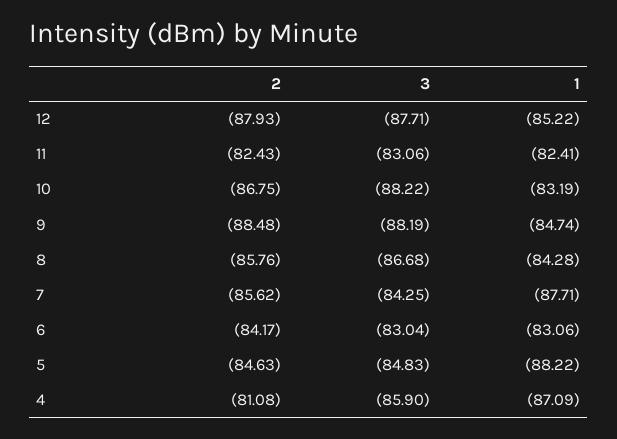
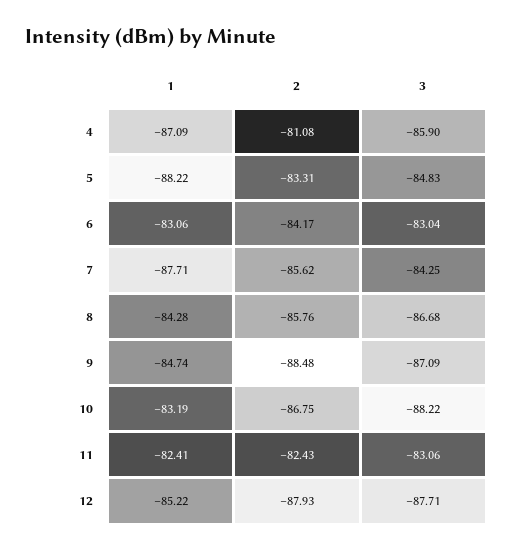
  {
    "2": {
      "12": -87.93,
      "11": -82.43,
      "10": -86.75,
      "9": -88.48,
      "8": -85.76,
      "7": -85.62,
      "6": -84.17,
-     "5": -84.63,
+     "5": -83.31,
      "4": -81.08
    },
    "3": {
      "12": -87.71,
      "11": -83.06,
      "10": -88.22,
-     "9": -88.19,
+     "9": -87.09,
      "8": -86.68,
      "7": -84.25,
      "6": -83.04,
      "5": -84.83,
      "4": -85.9
    },
    "1": {
      "12": -85.22,
      "11": -82.41,
      "10": -83.19,
      "9": -84.74,
      "8": -84.28,
      "7": -87.71,
      "6": -83.06,
      "5": -88.22,
      "4": -87.09
    }
  }

